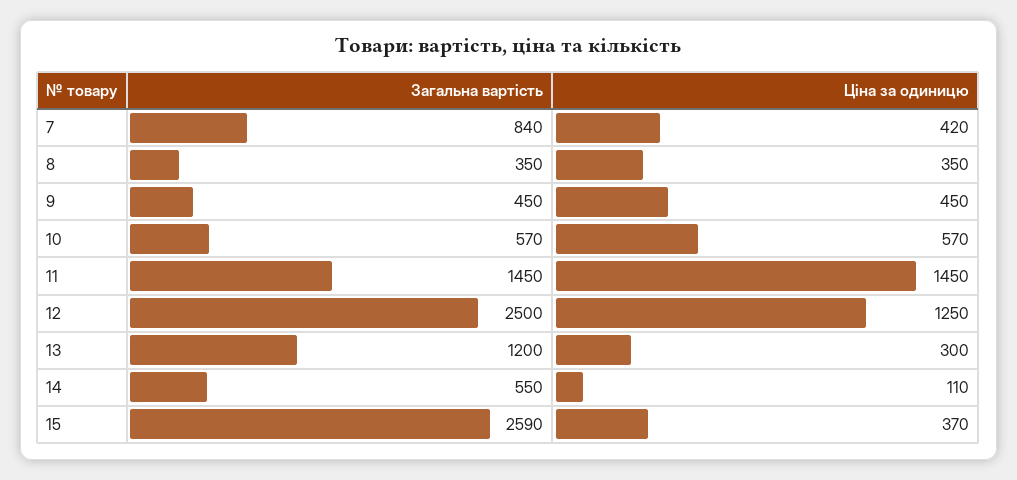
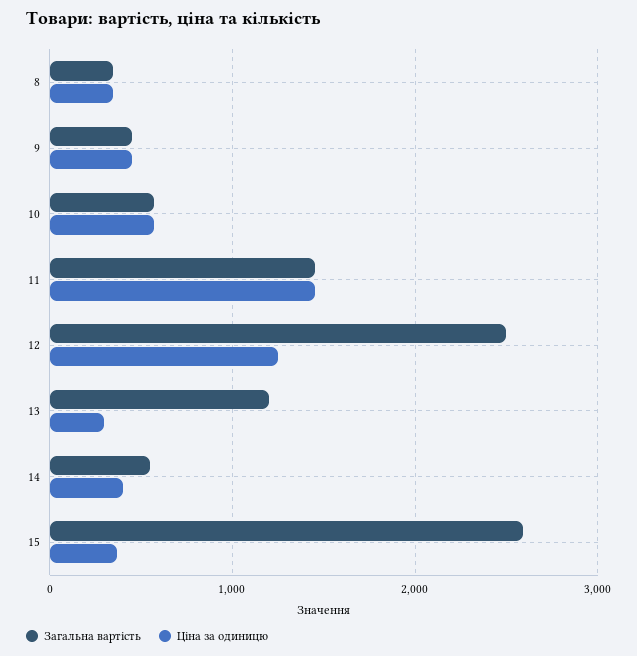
  {
    "Загальна вартість": {
-     "7": 840,
      "8": 350,
      "9": 450,
      "10": 570,
      "11": 1450,
      "12": 2500,
      "13": 1200,
      "14": 550,
      "15": 2590
    },
    "Ціна за одиницю": {
-     "7": 420,
      "8": 350,
      "9": 450,
      "10": 570,
      "11": 1450,
      "12": 1250,
      "13": 300,
-     "14": 110,
+     "14": 400,
      "15": 370
    }
  }

